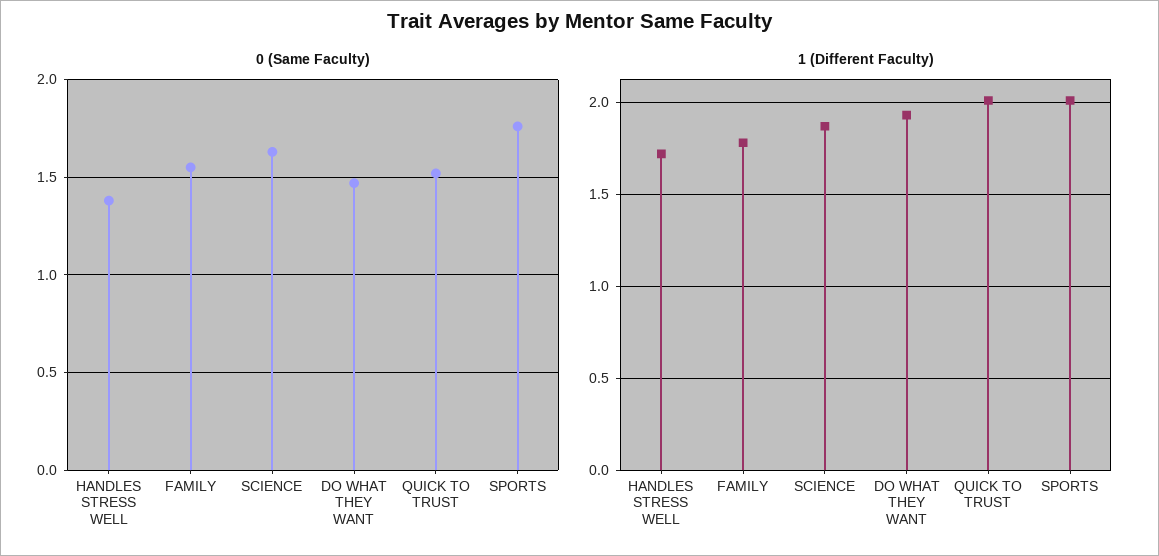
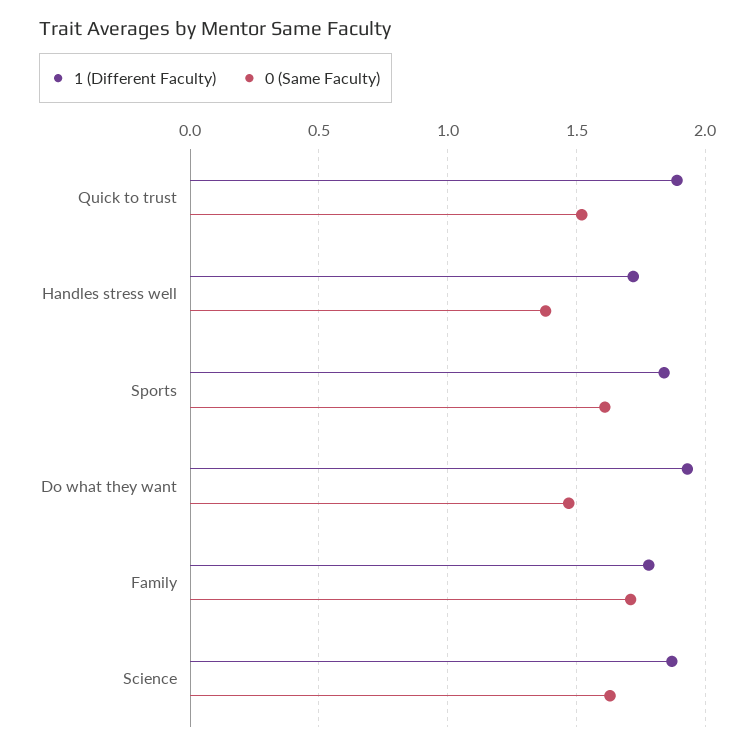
  {
    "0 (Same Faculty)": {
      "HANDLES STRESS WELL": 1.4,
-     "FAMILY": 1.55,
+     "FAMILY": 1.7,
      "SCIENCE": 1.65,
      "DO WHAT THEY WANT": 1.45,
      "QUICK TO TRUST": 1.5,
-     "SPORTS": 1.75
+     "SPORTS": 1.6
    },
    "1 (Different Faculty)": {
      "HANDLES STRESS WELL": 1.7,
      "FAMILY": 1.8,
      "SCIENCE": 1.85,
      "DO WHAT THEY WANT": 1.95,
-     "QUICK TO TRUST": 2,
+     "QUICK TO TRUST": 1.9,
-     "SPORTS": 2
+     "SPORTS": 1.85
    }
  }

